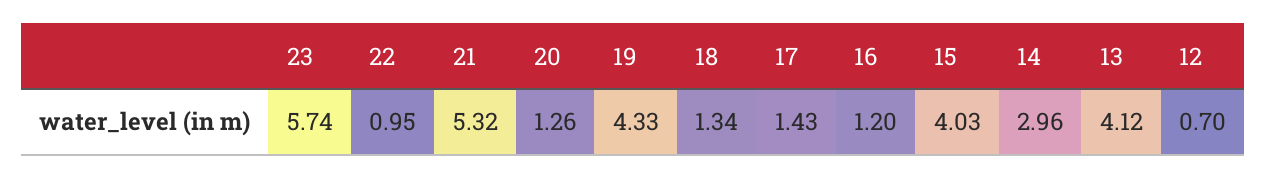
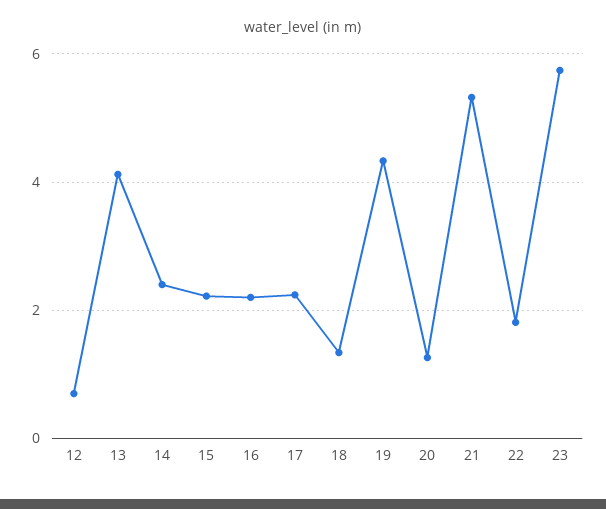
  {
    "23": 5.74,
-   "22": 0.95,
+   "22": 1.8,
    "21": 5.32,
    "20": 1.26,
    "19": 4.33,
    "18": 1.34,
-   "17": 1.43,
+   "17": 2.2,
-   "16": 1.2,
+   "16": 2.2,
-   "15": 4.03,
+   "15": 2.2,
-   "14": 2.96,
+   "14": 2.4,
    "13": 4.12,
    "12": 0.7
  }

